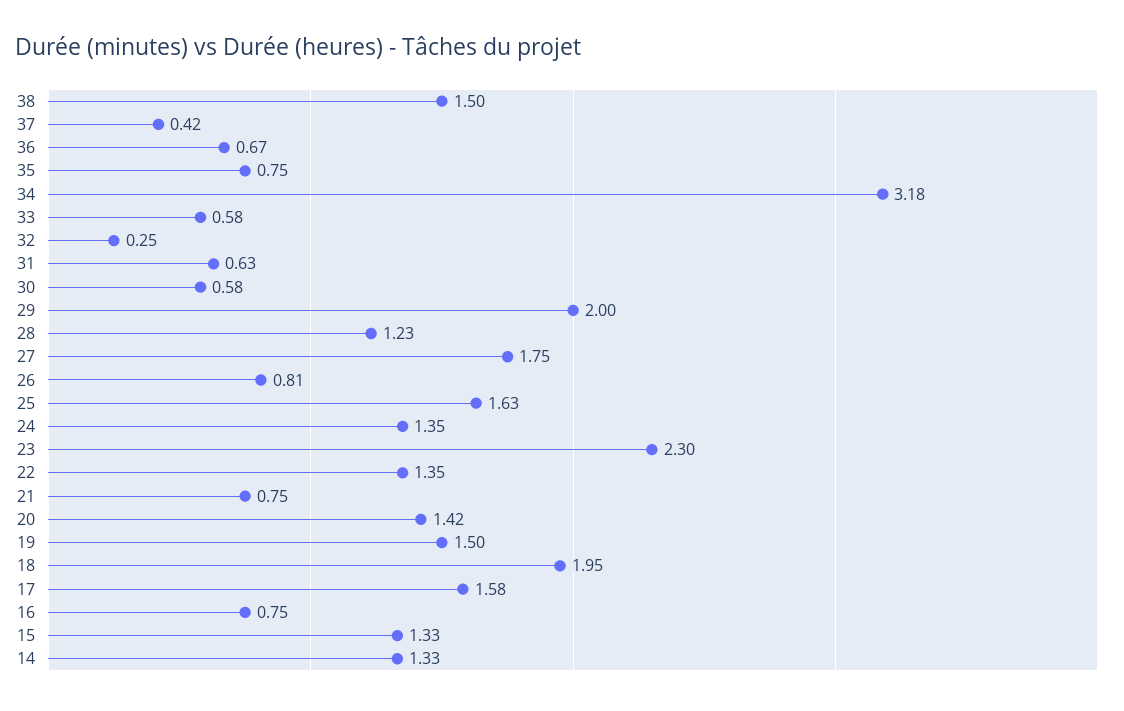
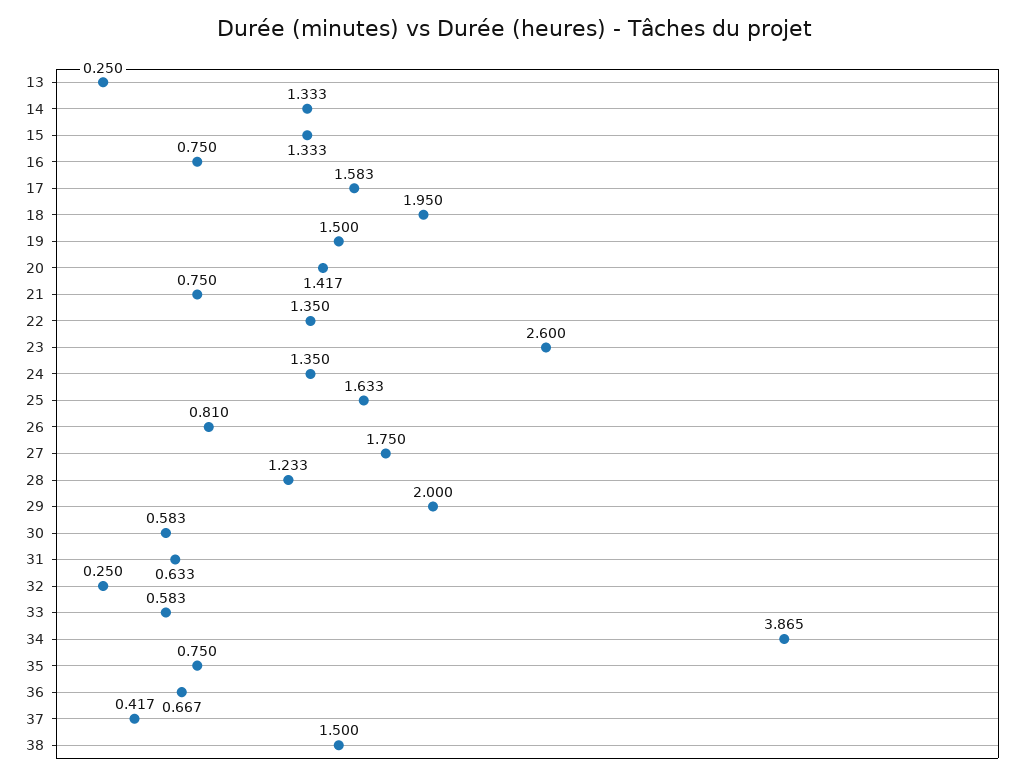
  {
    "38": 1.5,
    "37": 0.417,
    "36": 0.667,
    "35": 0.75,
-   "34": 3.18,
+   "34": 3.865,
    "33": 0.583,
    "32": 0.25,
    "31": 0.633,
    "30": 0.583,
    "29": 2,
    "28": 1.233,
    "27": 1.75,
    "26": 0.81,
    "25": 1.633,
    "24": 1.35,
-   "23": 2.3,
+   "23": 2.6,
    "22": 1.35,
    "21": 0.75,
    "20": 1.417,
    "19": 1.5,
    "18": 1.95,
    "17": 1.583,
    "16": 0.75,
    "15": 1.333,
-   "14": 1.333
+   "14": 1.333,
+   "13": 0.25
  }

